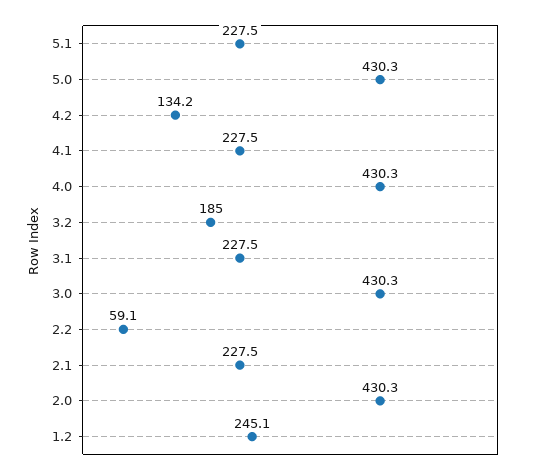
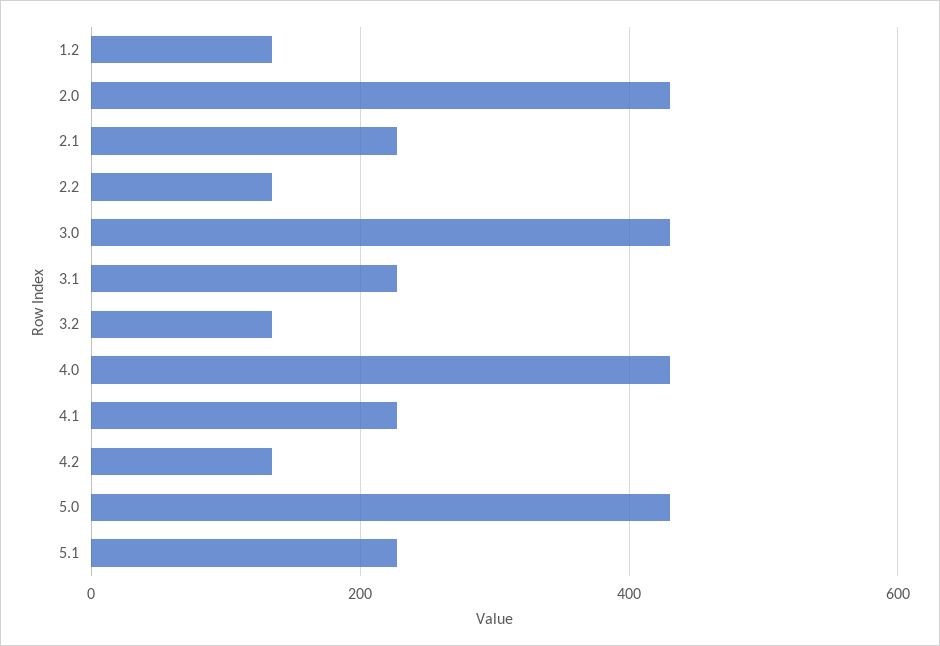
  {
    "5.1": 227.5,
    "5.0": 430.3,
    "4.2": 134.2,
    "4.1": 227.5,
    "4.0": 430.3,
-   "3.2": 185,
+   "3.2": 140,
    "3.1": 227.5,
    "3.0": 430.3,
-   "2.2": 59.1,
+   "2.2": 140,
    "2.1": 227.5,
    "2.0": 430.3,
-   "1.2": 245.1
+   "1.2": 140
  }

